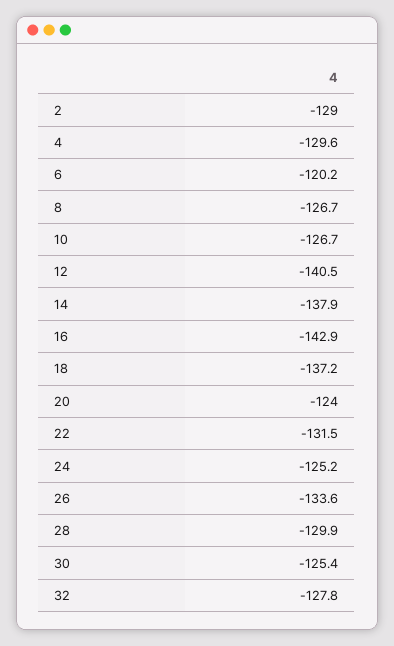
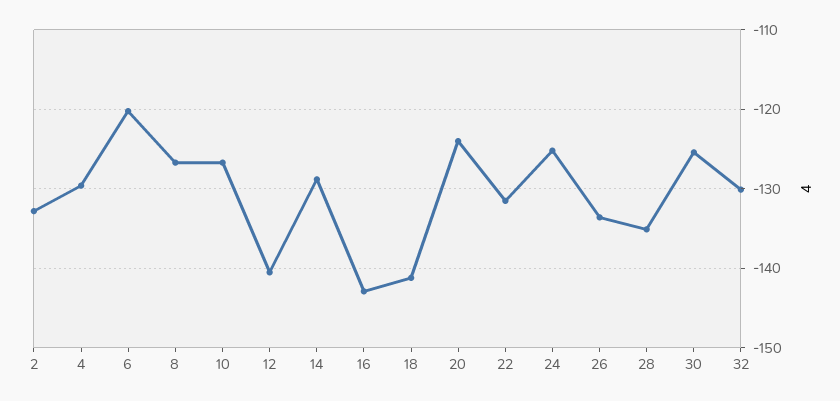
  {
-   "2": -129,
+   "2": -133,
    "4": -129.6,
    "6": -120.2,
    "8": -126.7,
    "10": -126.7,
    "12": -140.5,
-   "14": -137.9,
+   "14": -129,
    "16": -142.9,
-   "18": -137.2,
+   "18": -141,
    "20": -124,
    "22": -131.5,
    "24": -125.2,
    "26": -133.6,
-   "28": -129.9,
+   "28": -135,
    "30": -125.4,
-   "32": -127.8
+   "32": -130
  }

